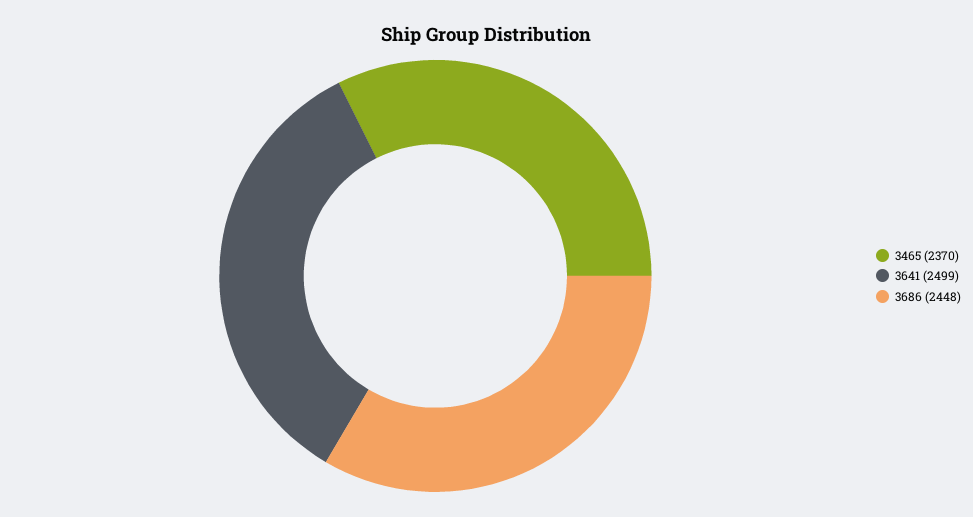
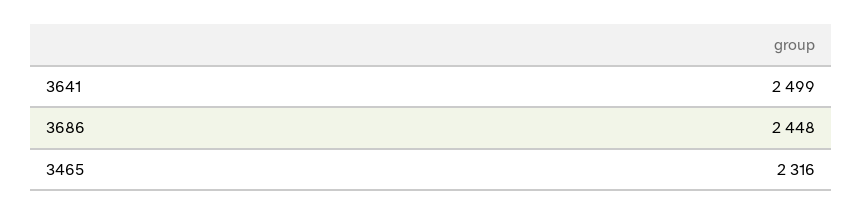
  {
-   "3465": 2370,
+   "3465": 2316,
    "3641": 2499,
    "3686": 2448
  }

